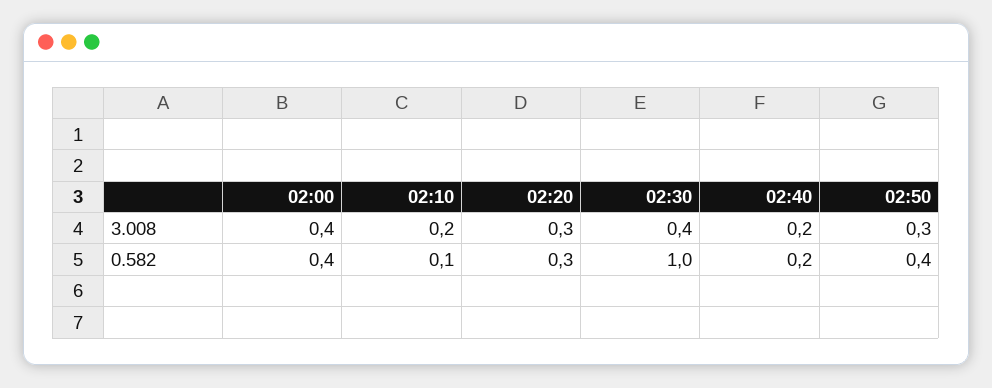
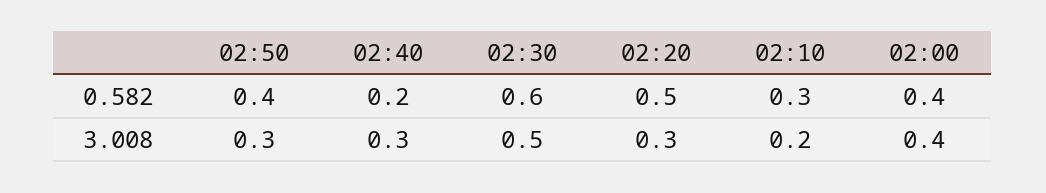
  {
    "02:00": {
      "3.008": 0.4,
      "0.582": 0.4
    },
    "02:10": {
      "3.008": 0.2,
-     "0.582": 0.1
+     "0.582": 0.3
    },
    "02:20": {
      "3.008": 0.3,
-     "0.582": 0.3
+     "0.582": 0.5
    },
    "02:30": {
-     "3.008": 0.4,
+     "3.008": 0.5,
-     "0.582": 1
+     "0.582": 0.6
    },
    "02:40": {
-     "3.008": 0.2,
+     "3.008": 0.3,
      "0.582": 0.2
    },
    "02:50": {
      "3.008": 0.3,
      "0.582": 0.4
    }
  }

